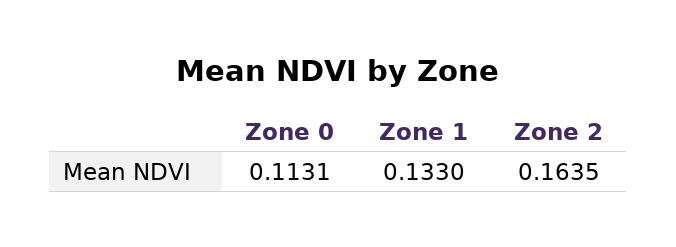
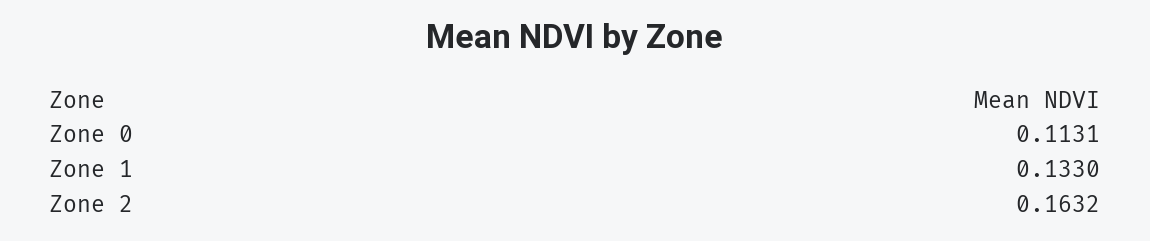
  {
    "Zone 0": 0.1131,
    "Zone 1": 0.133,
-   "Zone 2": 0.1635
+   "Zone 2": 0.1632
  }

